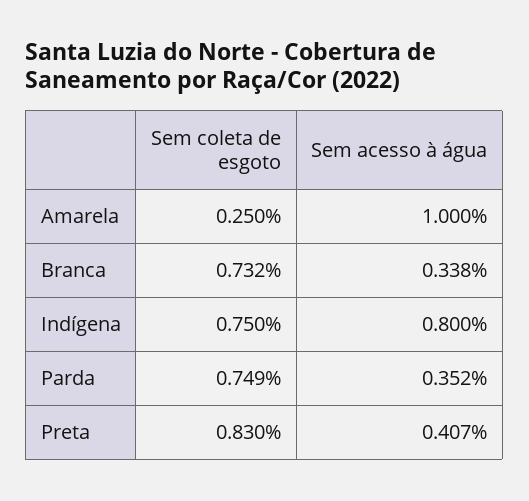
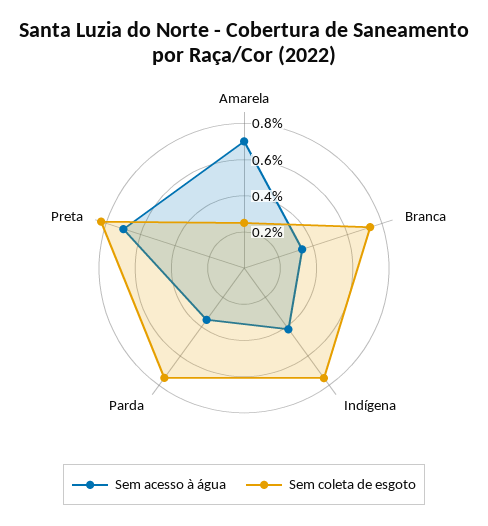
  {
    "Sem coleta de esgoto": {
      "Amarela": 0.25,
      "Branca": 0.732,
      "Indígena": 0.75,
      "Parda": 0.749,
      "Preta": 0.83
    },
    "Sem acesso à água": {
-     "Amarela": 1,
+     "Amarela": 0.7,
      "Branca": 0.338,
-     "Indígena": 0.8,
+     "Indígena": 0.4,
      "Parda": 0.352,
-     "Preta": 0.407
+     "Preta": 0.7
    }
  }

